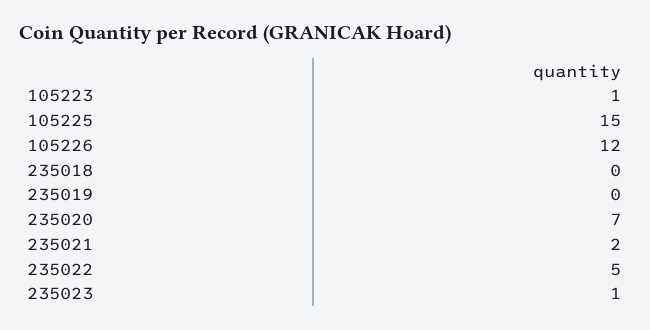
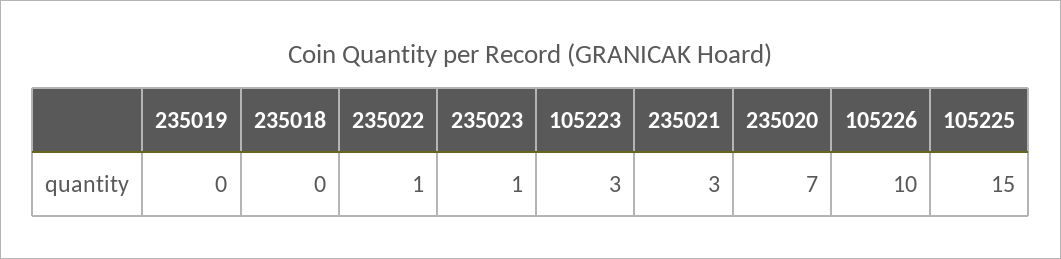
  {
-   "105223": 1,
+   "105223": 3,
    "105225": 15,
-   "105226": 12,
+   "105226": 10,
    "235018": 0,
    "235019": 0,
    "235020": 7,
-   "235021": 2,
+   "235021": 3,
-   "235022": 5,
+   "235022": 1,
    "235023": 1
  }

